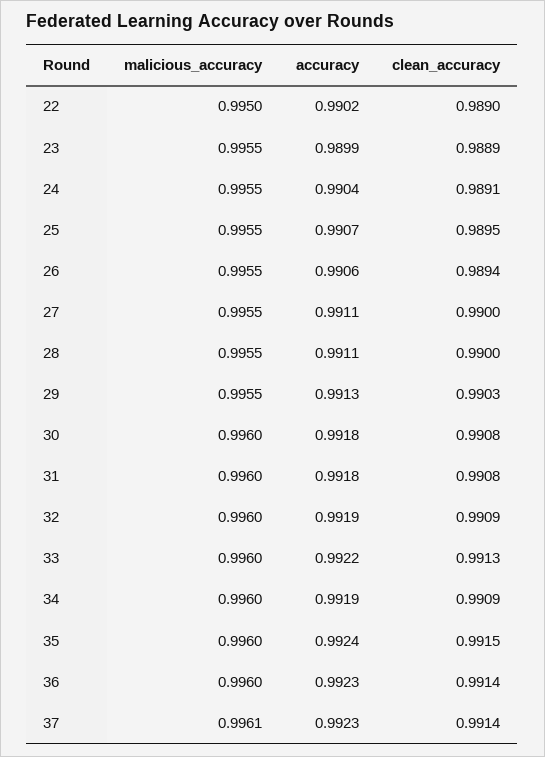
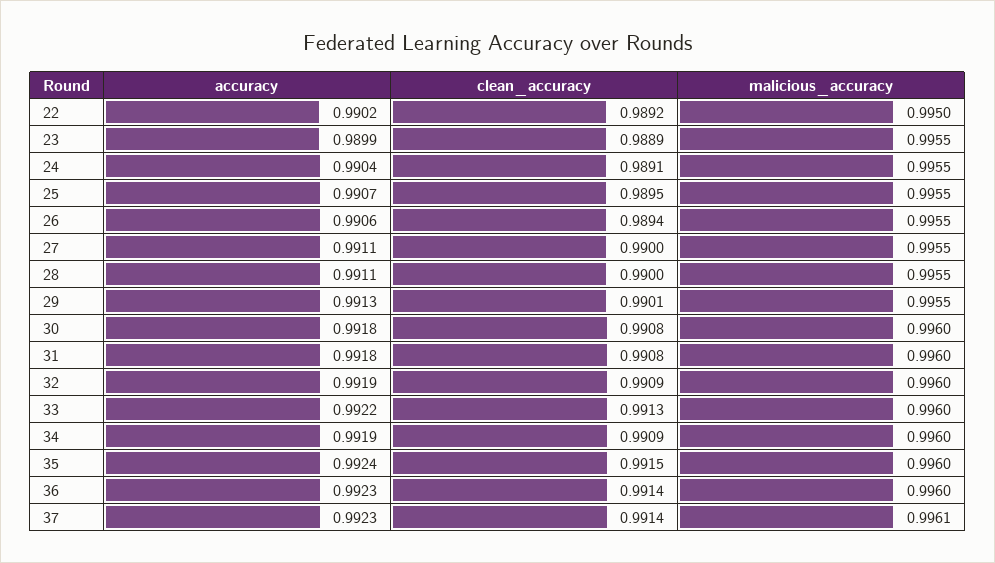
  {
    "malicious_accuracy": {
      "22": 0.995,
      "23": 0.9955,
      "24": 0.9955,
      "25": 0.9955,
      "26": 0.9955,
      "27": 0.9955,
      "28": 0.9955,
      "29": 0.9955,
      "30": 0.996,
      "31": 0.996,
      "32": 0.996,
      "33": 0.996,
      "34": 0.996,
      "35": 0.996,
      "36": 0.996,
      "37": 0.9961
    },
    "accuracy": {
      "22": 0.9902,
      "23": 0.9899,
      "24": 0.9904,
      "25": 0.9907,
      "26": 0.9906,
      "27": 0.9911,
      "28": 0.9911,
      "29": 0.9913,
      "30": 0.9918,
      "31": 0.9918,
      "32": 0.9919,
      "33": 0.9922,
      "34": 0.9919,
      "35": 0.9924,
      "36": 0.9923,
      "37": 0.9923
    },
    "clean_accuracy": {
-     "22": 0.989,
+     "22": 0.9892,
      "23": 0.9889,
      "24": 0.9891,
      "25": 0.9895,
      "26": 0.9894,
      "27": 0.99,
      "28": 0.99,
-     "29": 0.9903,
+     "29": 0.9901,
      "30": 0.9908,
      "31": 0.9908,
      "32": 0.9909,
      "33": 0.9913,
      "34": 0.9909,
      "35": 0.9915,
      "36": 0.9914,
      "37": 0.9914
    }
  }

